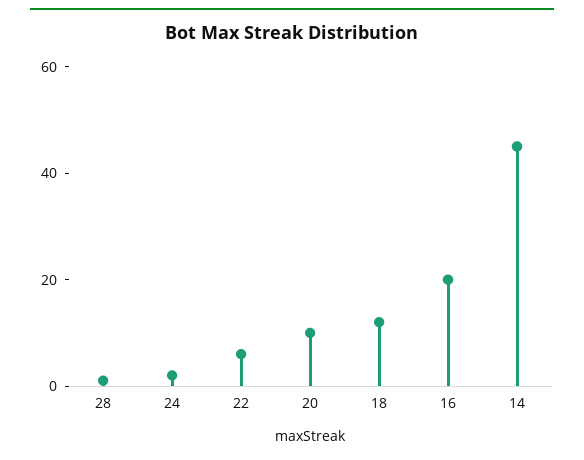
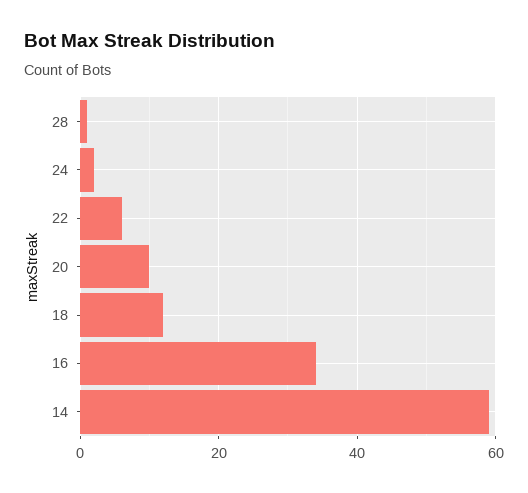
  {
    "28": 0,
    "24": 0,
    "22": 5,
    "20": 10,
    "18": 10,
-   "16": 20,
+   "16": 35,
-   "14": 45
+   "14": 60
  }

